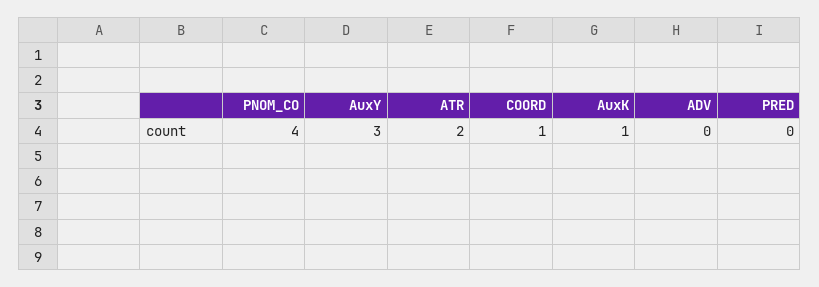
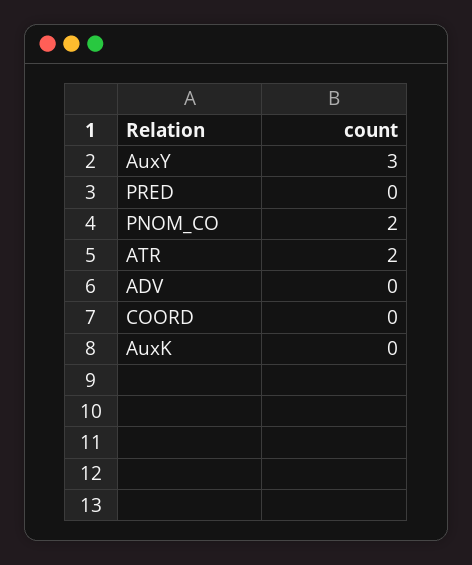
  {
-   "PNOM_CO": 4,
+   "PNOM_CO": 2,
    "AuxY": 3,
    "ATR": 2,
-   "COORD": 1,
+   "COORD": 0,
-   "AuxK": 1,
+   "AuxK": 0,
    "ADV": 0,
    "PRED": 0
  }

